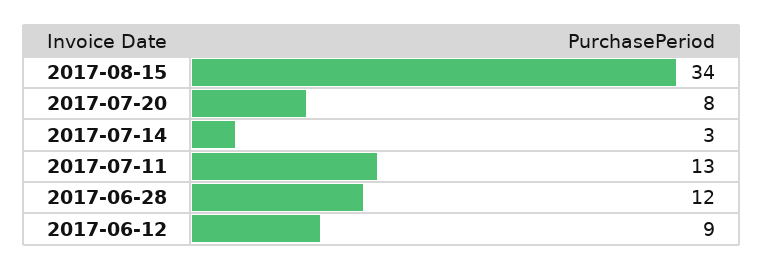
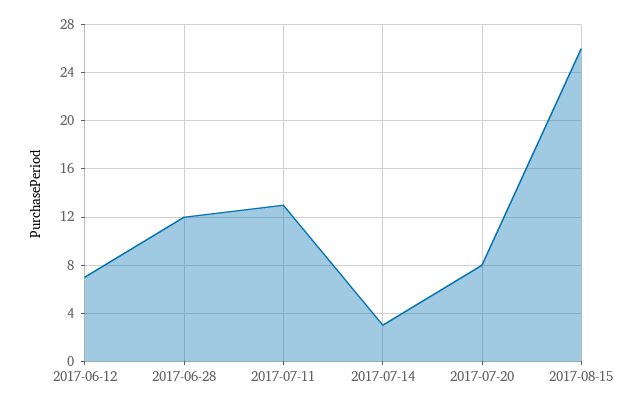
  {
-   "2017-08-15": 34,
+   "2017-08-15": 26,
    "2017-07-20": 8,
    "2017-07-14": 3,
    "2017-07-11": 13,
    "2017-06-28": 12,
-   "2017-06-12": 9
+   "2017-06-12": 7
  }

